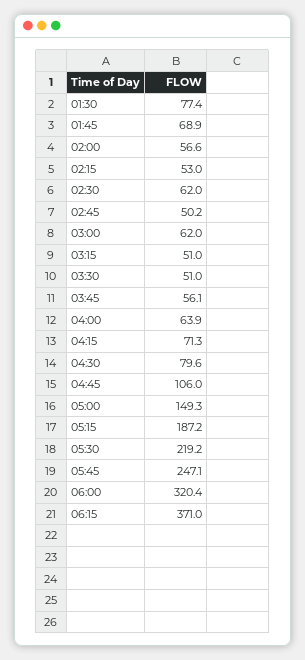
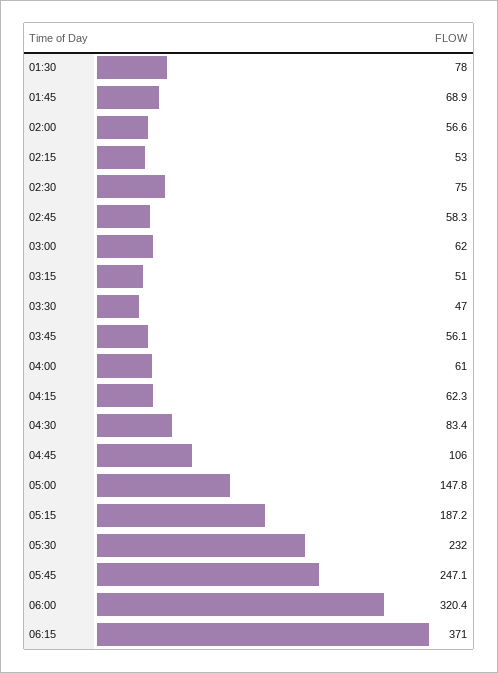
  {
-   "01:30": 77.4,
+   "01:30": 78,
    "01:45": 68.9,
    "02:00": 56.6,
    "02:15": 53,
-   "02:30": 62,
+   "02:30": 75,
-   "02:45": 50.2,
+   "02:45": 58.3,
    "03:00": 62,
    "03:15": 51,
-   "03:30": 51,
+   "03:30": 47,
    "03:45": 56.1,
-   "04:00": 63.9,
+   "04:00": 61,
-   "04:15": 71.3,
+   "04:15": 62.3,
-   "04:30": 79.6,
+   "04:30": 83.4,
    "04:45": 106,
-   "05:00": 149.3,
+   "05:00": 147.8,
    "05:15": 187.2,
-   "05:30": 219.2,
+   "05:30": 232,
    "05:45": 247.1,
    "06:00": 320.4,
    "06:15": 371
  }

